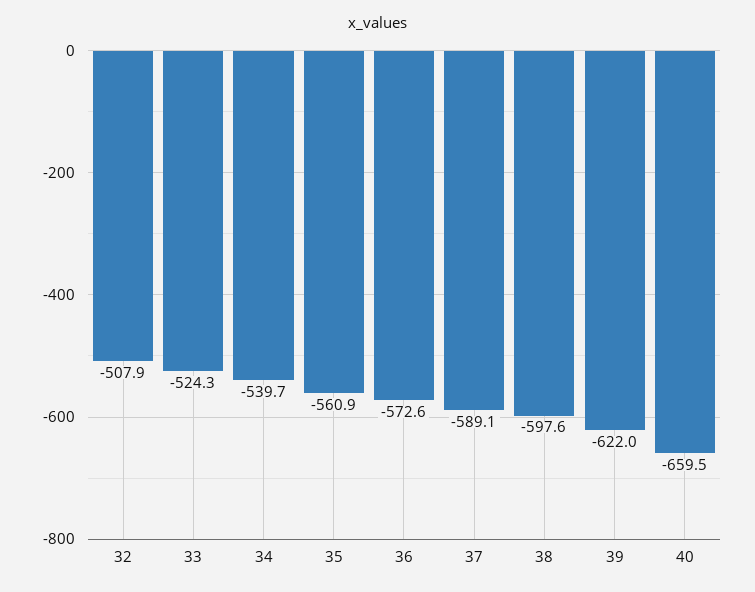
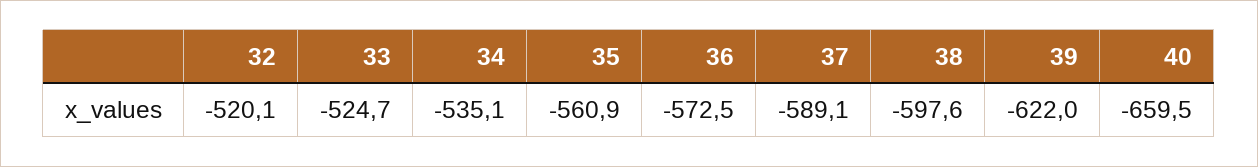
  {
-   "32": -507.9,
+   "32": -520.1,
-   "33": -524.3,
+   "33": -524.7,
-   "34": -539.7,
+   "34": -535.1,
    "35": -560.9,
-   "36": -572.6,
+   "36": -572.5,
    "37": -589.1,
    "38": -597.6,
    "39": -622,
    "40": -659.5
  }

